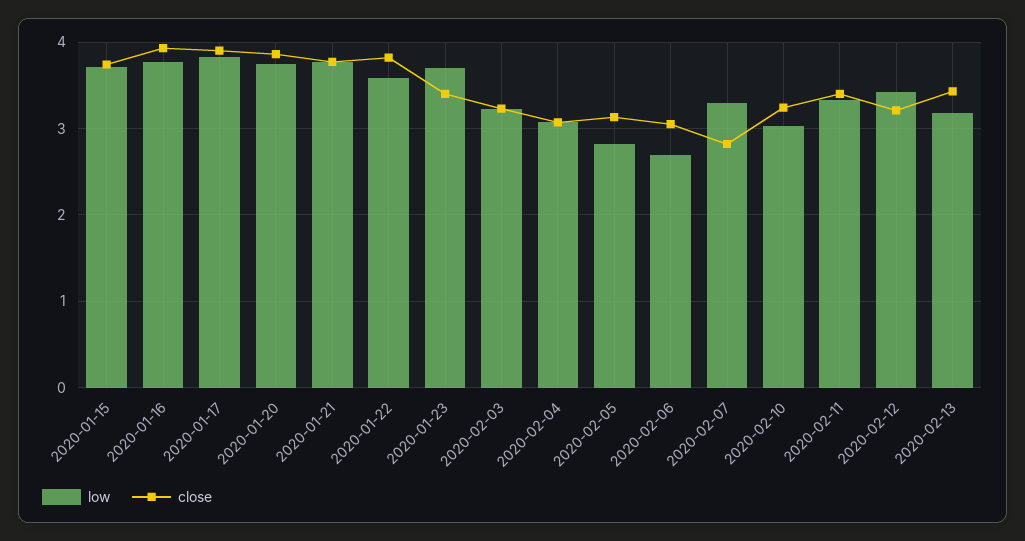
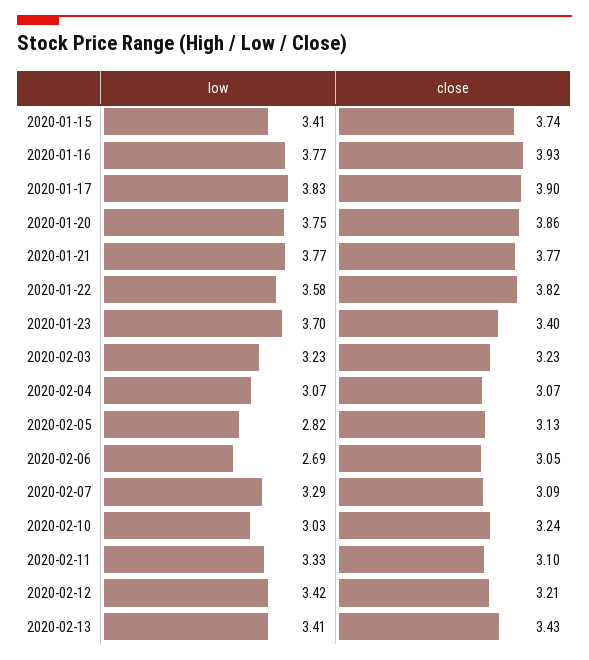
  {
    "low": {
-     "2020-01-15": 3.7,
+     "2020-01-15": 3.41,
      "2020-01-16": 3.77,
      "2020-01-17": 3.83,
      "2020-01-20": 3.75,
      "2020-01-21": 3.77,
      "2020-01-22": 3.58,
      "2020-01-23": 3.7,
      "2020-02-03": 3.23,
      "2020-02-04": 3.07,
      "2020-02-05": 2.82,
      "2020-02-06": 2.69,
      "2020-02-07": 3.29,
      "2020-02-10": 3.03,
      "2020-02-11": 3.33,
      "2020-02-12": 3.42,
-     "2020-02-13": 3.2
+     "2020-02-13": 3.41
    },
    "close": {
      "2020-01-15": 3.74,
      "2020-01-16": 3.93,
      "2020-01-17": 3.9,
      "2020-01-20": 3.86,
      "2020-01-21": 3.77,
      "2020-01-22": 3.82,
      "2020-01-23": 3.4,
      "2020-02-03": 3.23,
      "2020-02-04": 3.07,
      "2020-02-05": 3.13,
      "2020-02-06": 3.05,
-     "2020-02-07": 2.8,
+     "2020-02-07": 3.09,
      "2020-02-10": 3.24,
-     "2020-02-11": 3.4,
+     "2020-02-11": 3.1,
      "2020-02-12": 3.21,
      "2020-02-13": 3.43
    }
  }

